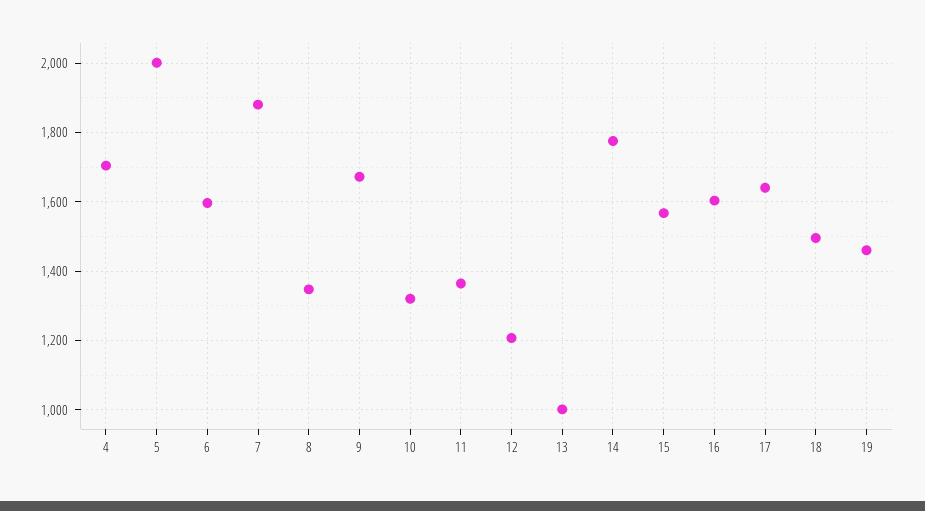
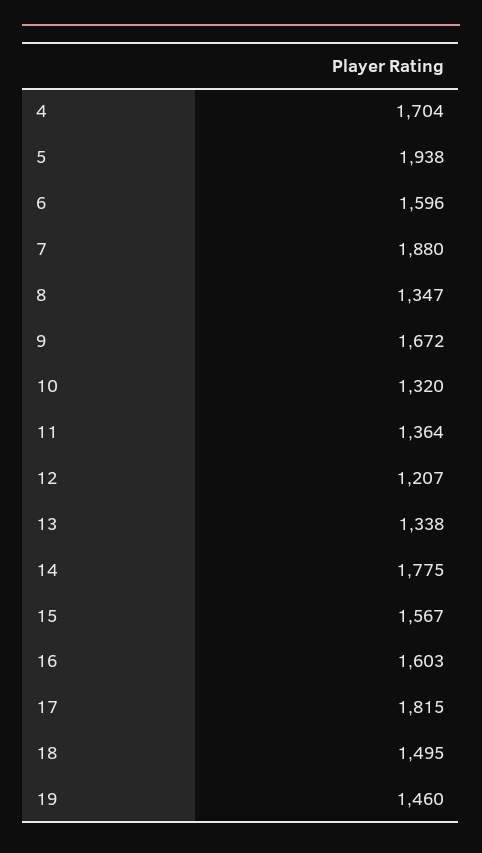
  {
    "4": 1704,
-   "5": 2000,
+   "5": 1938,
    "6": 1596,
    "7": 1880,
    "8": 1347,
    "9": 1672,
    "10": 1320,
    "11": 1364,
    "12": 1207,
-   "13": 1000,
+   "13": 1338,
    "14": 1775,
    "15": 1567,
    "16": 1603,
-   "17": 1640,
+   "17": 1815,
    "18": 1495,
    "19": 1460
  }

